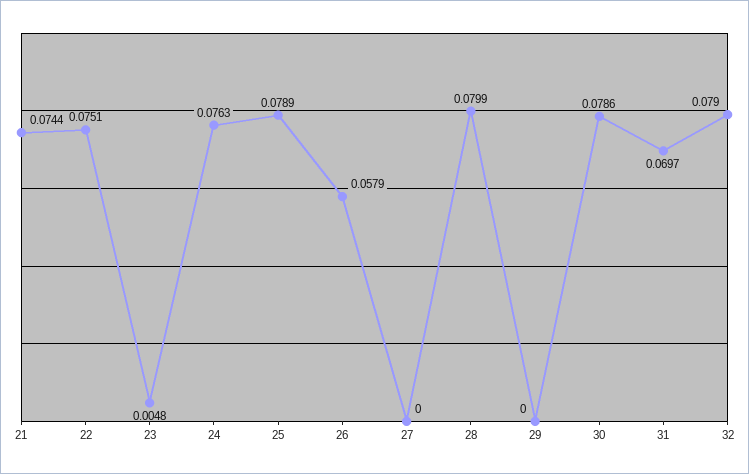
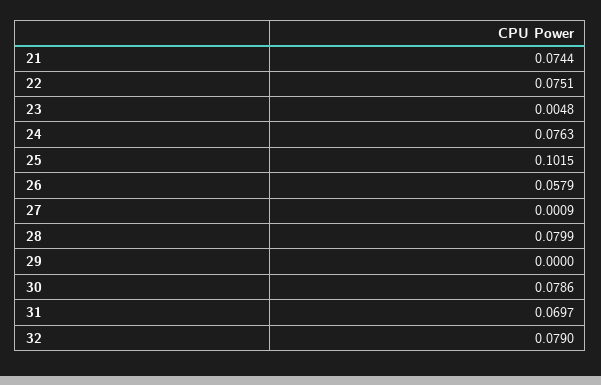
  {
    "21": 0.0744,
    "22": 0.0751,
    "23": 0.0048,
    "24": 0.0763,
-   "25": 0.0789,
+   "25": 0.1015,
    "26": 0.0579,
-   "27": 0,
+   "27": 0.0009,
    "28": 0.0799,
    "29": 0,
    "30": 0.0786,
    "31": 0.0697,
    "32": 0.079
  }

